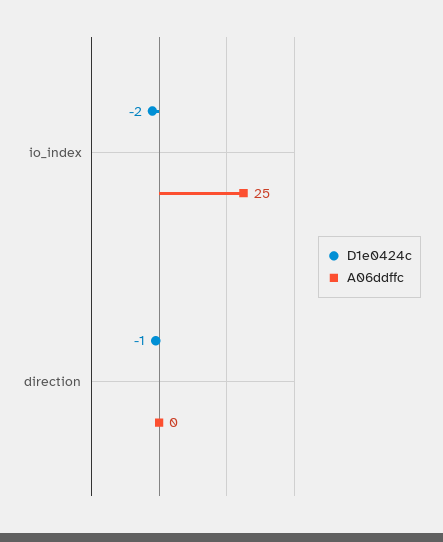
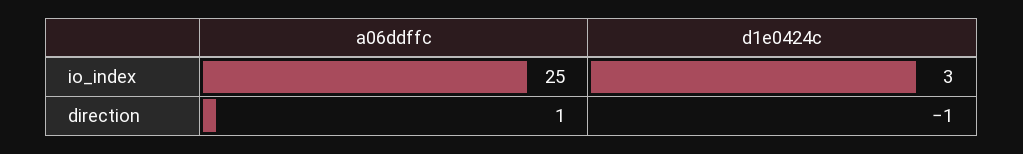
  {
    "D1e0424c": {
-     "io_index": -2,
+     "io_index": 3,
      "direction": -1
    },
    "A06ddffc": {
      "io_index": 25,
-     "direction": 0
+     "direction": 1
    }
  }

